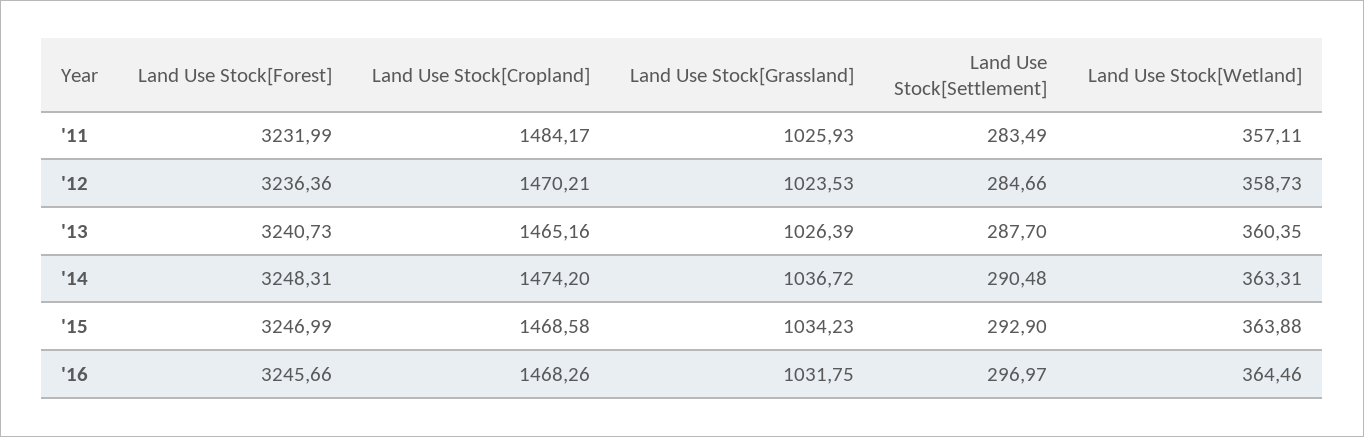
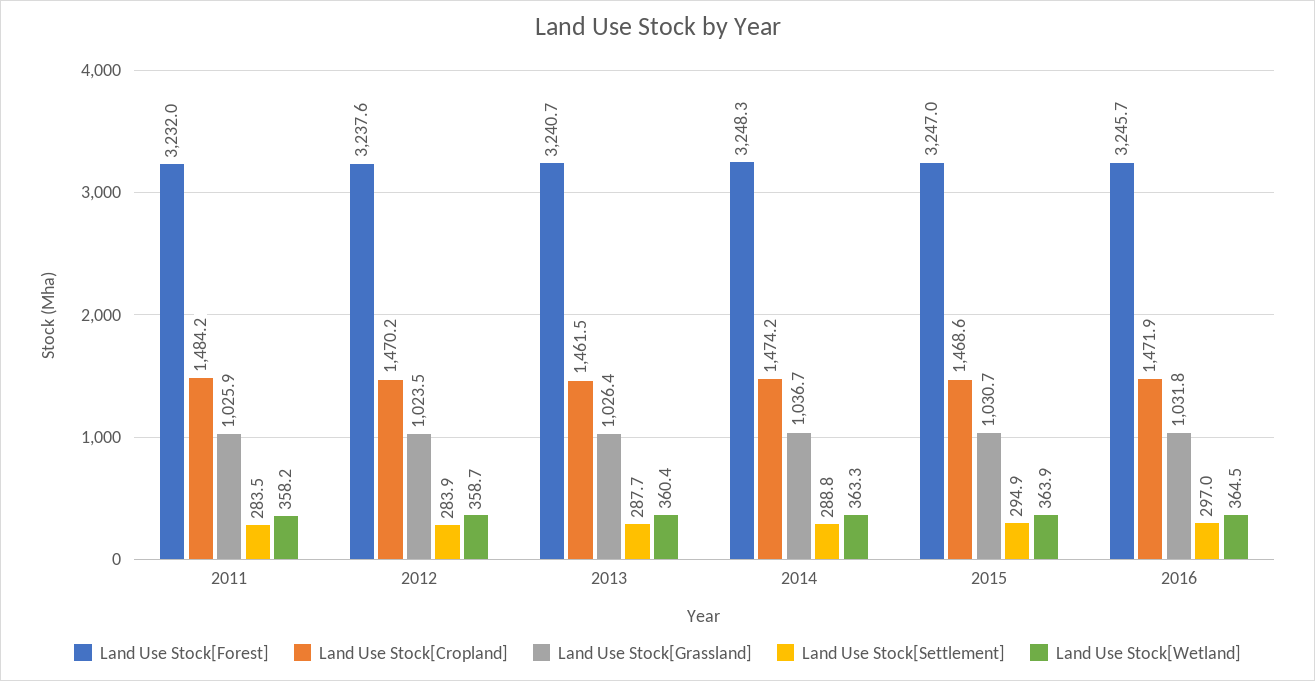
  {
    "Land Use Stock[Forest]": {
      "'11": 3231.99,
-     "'12": 3236.36,
+     "'12": 3237.6,
      "'13": 3240.73,
      "'14": 3248.31,
      "'15": 3246.99,
      "'16": 3245.66
    },
    "Land Use Stock[Cropland]": {
      "'11": 1484.17,
      "'12": 1470.21,
-     "'13": 1465.16,
+     "'13": 1461.5,
      "'14": 1474.2,
      "'15": 1468.58,
-     "'16": 1468.26
+     "'16": 1471.9
    },
    "Land Use Stock[Grassland]": {
      "'11": 1025.93,
      "'12": 1023.53,
      "'13": 1026.39,
      "'14": 1036.72,
-     "'15": 1034.23,
+     "'15": 1030.7,
      "'16": 1031.75
    },
    "Land Use Stock[Settlement]": {
      "'11": 283.49,
-     "'12": 284.66,
+     "'12": 283.9,
      "'13": 287.7,
-     "'14": 290.48,
+     "'14": 288.8,
-     "'15": 292.9,
+     "'15": 294.9,
      "'16": 296.97
    },
    "Land Use Stock[Wetland]": {
-     "'11": 357.11,
+     "'11": 358.2,
      "'12": 358.73,
      "'13": 360.35,
      "'14": 363.31,
      "'15": 363.88,
      "'16": 364.46
    }
  }

